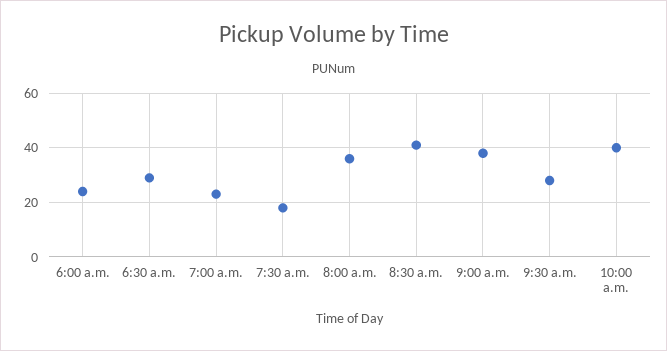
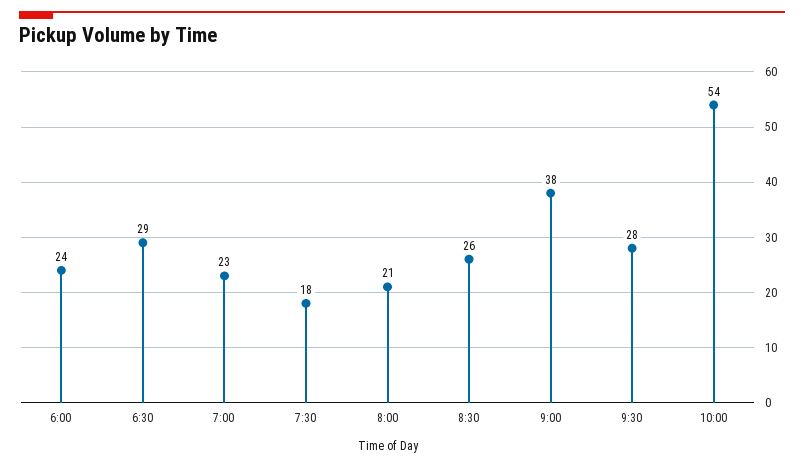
  {
    "6:00 a.m.": 24,
    "6:30 a.m.": 29,
    "7:00 a.m.": 23,
    "7:30 a.m.": 18,
-   "8:00 a.m.": 35,
+   "8:00 a.m.": 21,
-   "8:30 a.m.": 40,
+   "8:30 a.m.": 26,
    "9:00 a.m.": 38,
    "9:30 a.m.": 28,
-   "10:00 a.m.": 40
+   "10:00 a.m.": 54
  }

